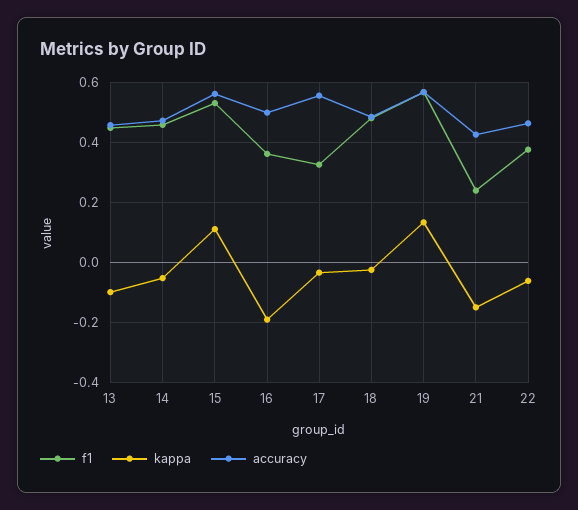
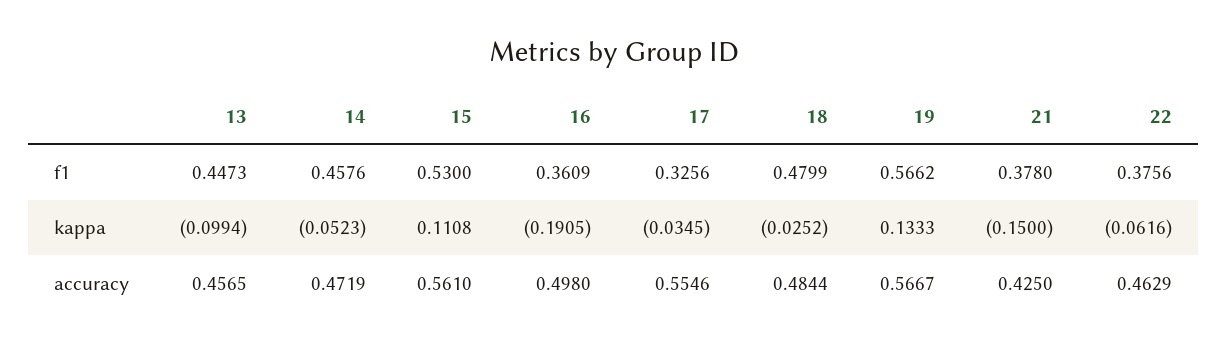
  {
    "f1": {
      "13": 0.4473,
      "14": 0.4576,
      "15": 0.53,
      "16": 0.3609,
      "17": 0.3256,
      "18": 0.4799,
      "19": 0.5662,
-     "21": 0.24,
+     "21": 0.378,
      "22": 0.3756
    },
    "kappa": {
      "13": -0.0994,
      "14": -0.0523,
      "15": 0.1108,
      "16": -0.1905,
      "17": -0.0345,
      "18": -0.0252,
      "19": 0.1333,
      "21": -0.15,
      "22": -0.0616
    },
    "accuracy": {
      "13": 0.4565,
      "14": 0.4719,
      "15": 0.561,
      "16": 0.498,
      "17": 0.5546,
      "18": 0.4844,
      "19": 0.5667,
      "21": 0.425,
      "22": 0.4629
    }
  }

